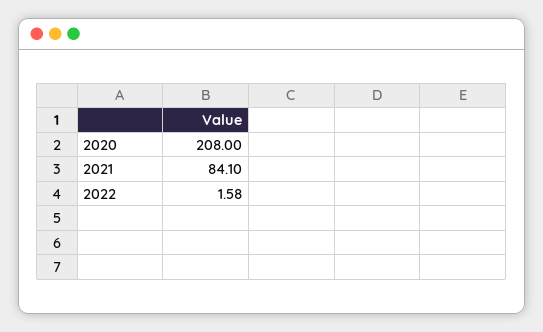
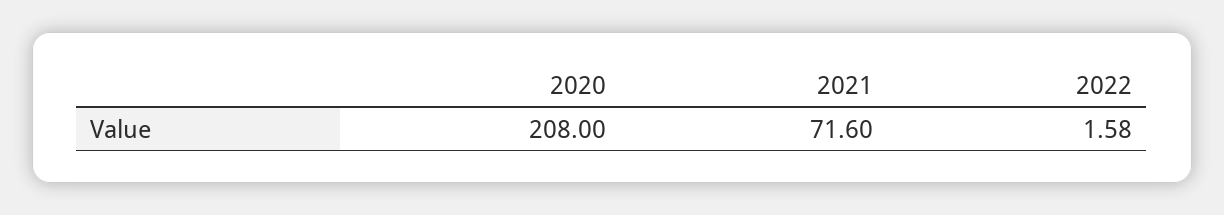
  {
    "2020": 208,
-   "2021": 84.1,
+   "2021": 71.6,
    "2022": 1.58
  }

